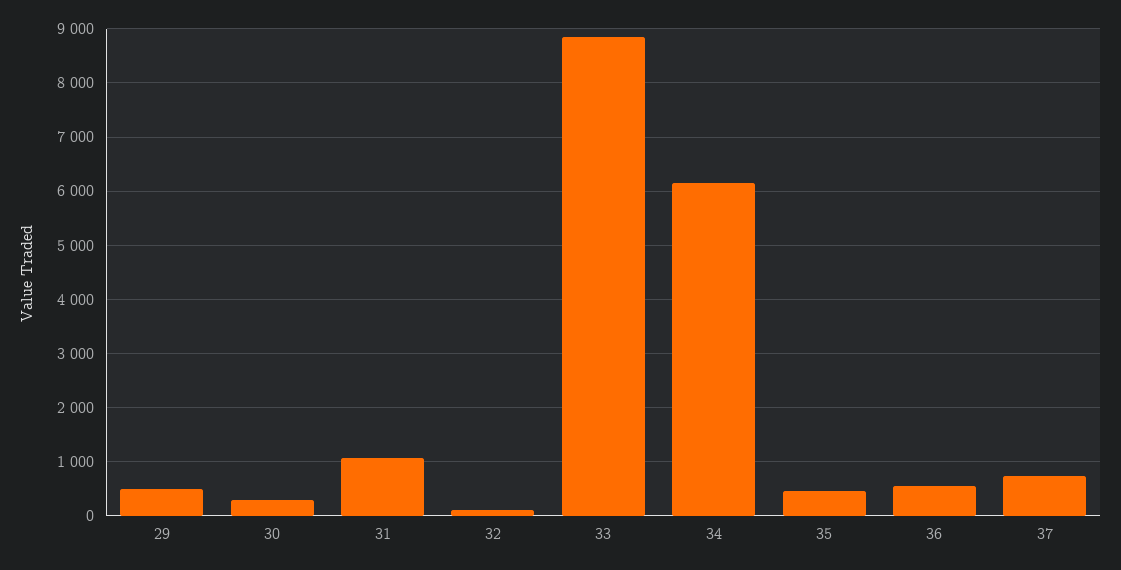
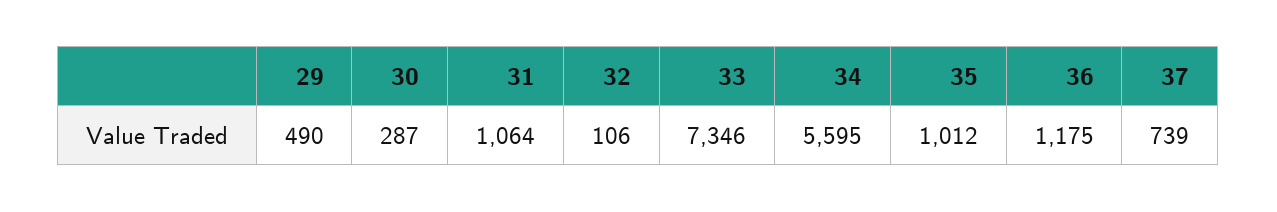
  {
    "29": 490,
    "30": 287,
    "31": 1064,
    "32": 106,
-   "33": 8800,
+   "33": 7346,
-   "34": 6200,
+   "34": 5595,
-   "35": 400,
+   "35": 1012,
-   "36": 600,
+   "36": 1175,
    "37": 739
  }

